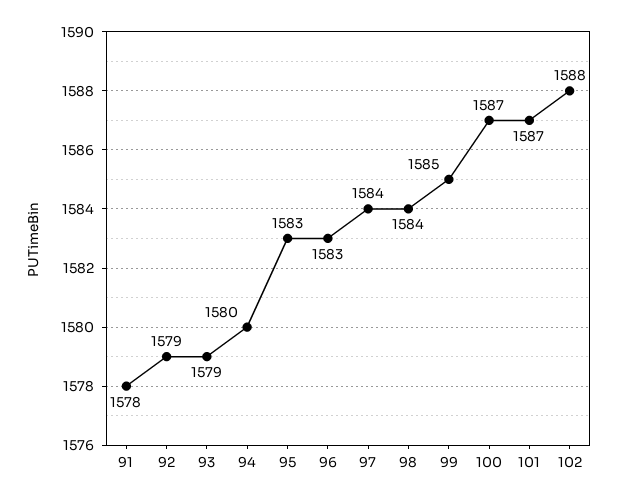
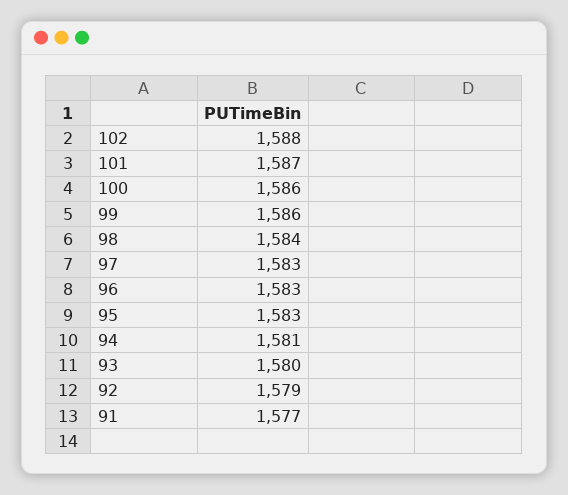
  {
-   "91": 1578,
+   "91": 1577,
    "92": 1579,
-   "93": 1579,
+   "93": 1580,
-   "94": 1580,
+   "94": 1581,
    "95": 1583,
    "96": 1583,
-   "97": 1584,
+   "97": 1583,
    "98": 1584,
-   "99": 1585,
+   "99": 1586,
-   "100": 1587,
+   "100": 1586,
    "101": 1587,
    "102": 1588
  }

